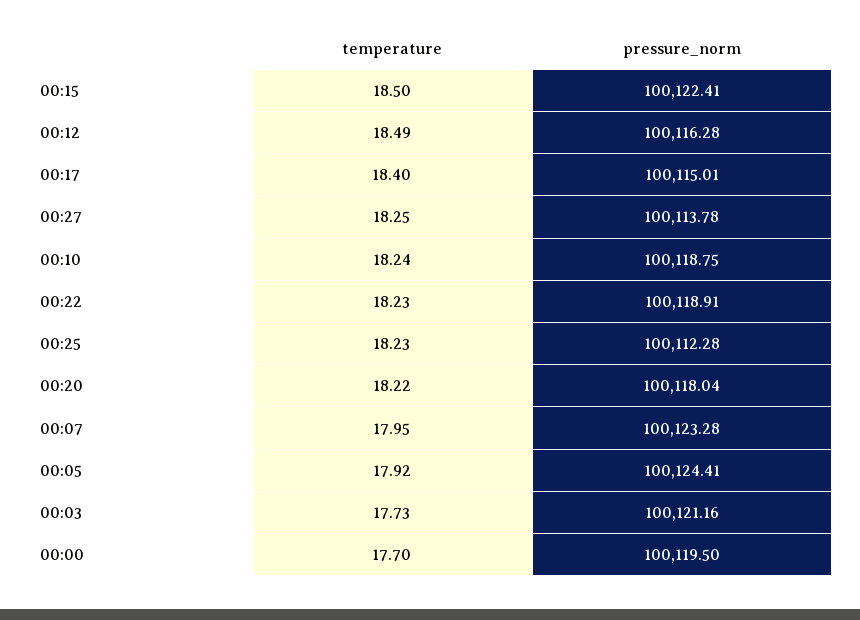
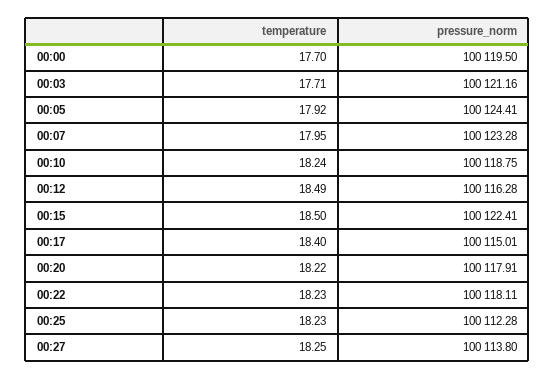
  {
    "temperature": {
      "00:15": 18.5,
      "00:12": 18.49,
      "00:17": 18.4,
      "00:27": 18.25,
      "00:10": 18.24,
      "00:22": 18.23,
      "00:25": 18.23,
      "00:20": 18.22,
      "00:07": 17.95,
      "00:05": 17.92,
-     "00:03": 17.73,
+     "00:03": 17.71,
      "00:00": 17.7
    },
    "pressure_norm": {
      "00:15": 100122.41,
      "00:12": 100116.28,
      "00:17": 100115.01,
-     "00:27": 100113.78,
+     "00:27": 100113.8,
      "00:10": 100118.75,
-     "00:22": 100118.91,
+     "00:22": 100118.11,
      "00:25": 100112.28,
-     "00:20": 100118.04,
+     "00:20": 100117.91,
      "00:07": 100123.28,
      "00:05": 100124.41,
      "00:03": 100121.16,
      "00:00": 100119.5
    }
  }

